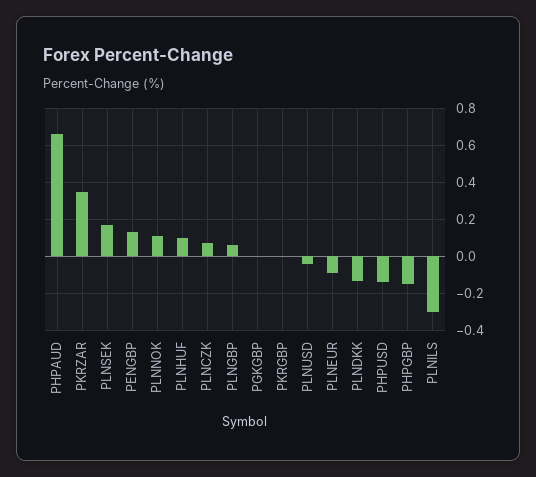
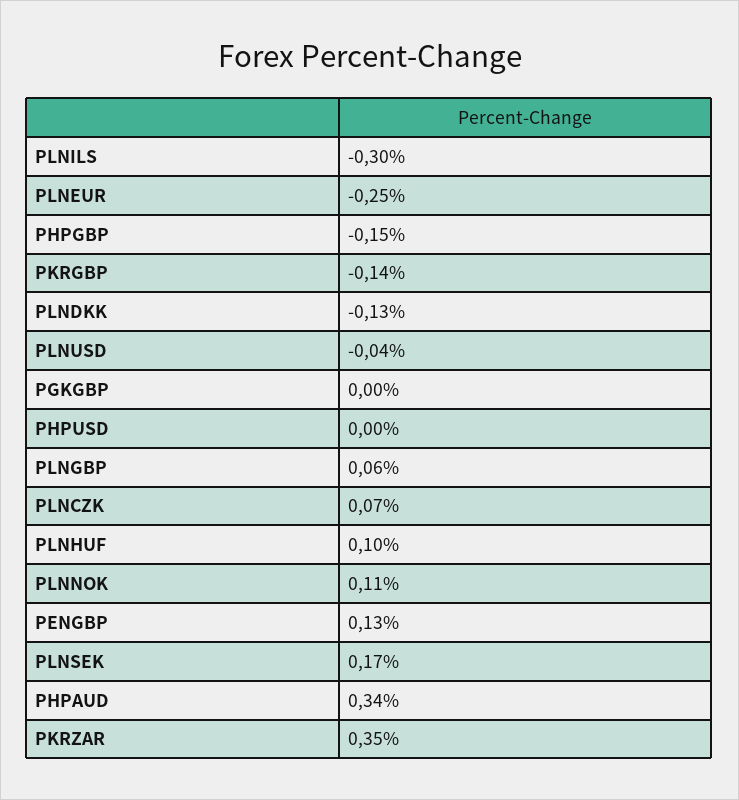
  {
-   "PHPAUD": 0.65,
+   "PHPAUD": 0.34,
    "PKRZAR": 0.35,
    "PLNSEK": 0.17,
    "PENGBP": 0.13,
    "PLNNOK": 0.11,
    "PLNHUF": 0.1,
    "PLNCZK": 0.07,
    "PLNGBP": 0.06,
    "PGKGBP": 0,
-   "PKRGBP": 0,
+   "PKRGBP": -0.14,
    "PLNUSD": -0.04,
-   "PLNEUR": -0.1,
+   "PLNEUR": -0.25,
    "PLNDKK": -0.13,
-   "PHPUSD": -0.15,
+   "PHPUSD": 0,
    "PHPGBP": -0.15,
    "PLNILS": -0.3
  }

